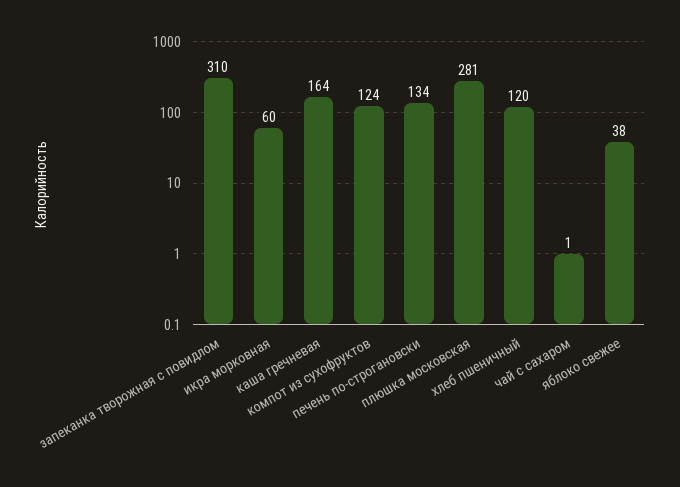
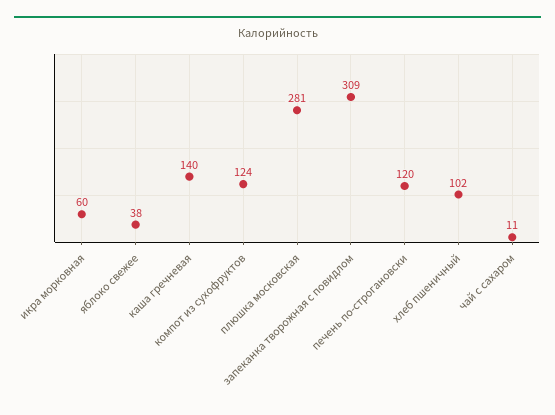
  {
-   "запеканка творожная с повидлом": 310,
+   "запеканка творожная с повидлом": 309,
    "икра морковная": 60,
-   "каша гречневая": 164,
+   "каша гречневая": 140,
    "компот из сухофруктов": 124,
-   "печень по-строгановски": 134,
+   "печень по-строгановски": 120,
    "плюшка московская": 281,
-   "хлеб пшеничный": 120,
+   "хлеб пшеничный": 102,
-   "чай с сахаром": 1,
+   "чай с сахаром": 11,
    "яблоко свежее": 38
  }

